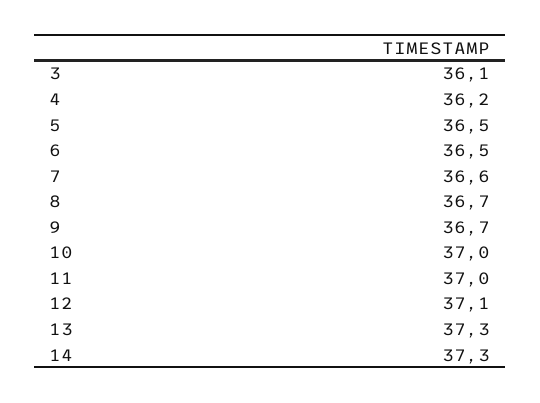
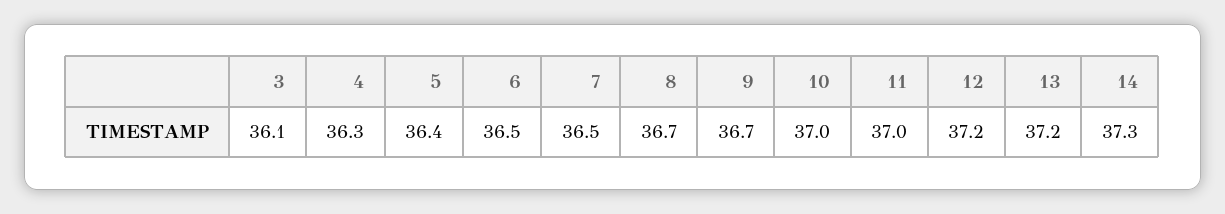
  {
    "3": 36.1,
-   "4": 36.2,
+   "4": 36.3,
-   "5": 36.5,
+   "5": 36.4,
    "6": 36.5,
-   "7": 36.6,
+   "7": 36.5,
    "8": 36.7,
    "9": 36.7,
    "10": 37,
    "11": 37,
-   "12": 37.1,
+   "12": 37.2,
-   "13": 37.3,
+   "13": 37.2,
    "14": 37.3
  }

